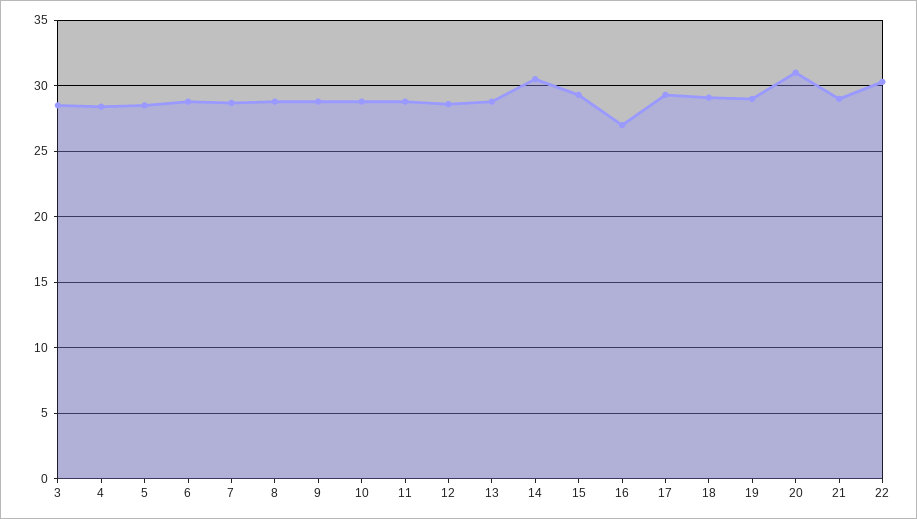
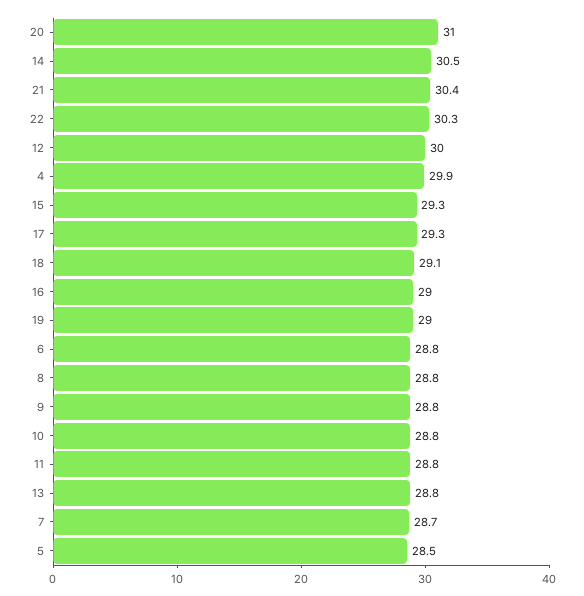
  {
-   "3": 28.5,
-   "4": 28.5,
+   "4": 29.9,
    "5": 28.5,
    "6": 28.8,
    "7": 28.7,
    "8": 28.8,
    "9": 28.8,
    "10": 28.8,
    "11": 28.8,
-   "12": 28.5,
+   "12": 30,
    "13": 28.8,
    "14": 30.5,
    "15": 29.3,
-   "16": 27,
+   "16": 29,
    "17": 29.3,
    "18": 29.1,
    "19": 29,
    "20": 31,
-   "21": 29,
+   "21": 30.4,
    "22": 30.3
  }

